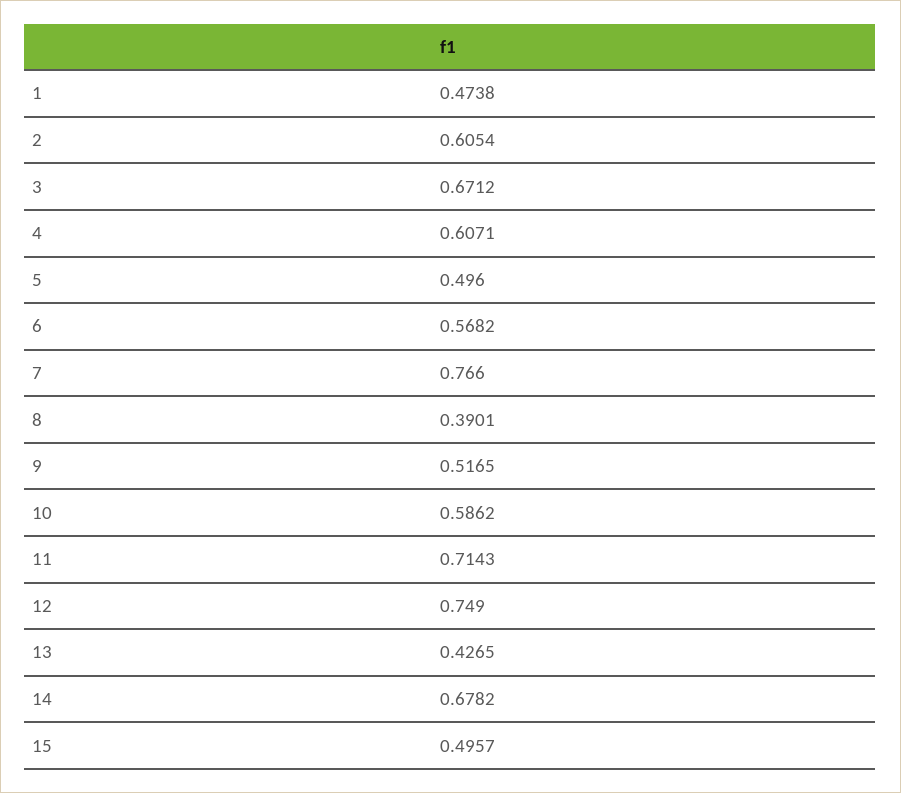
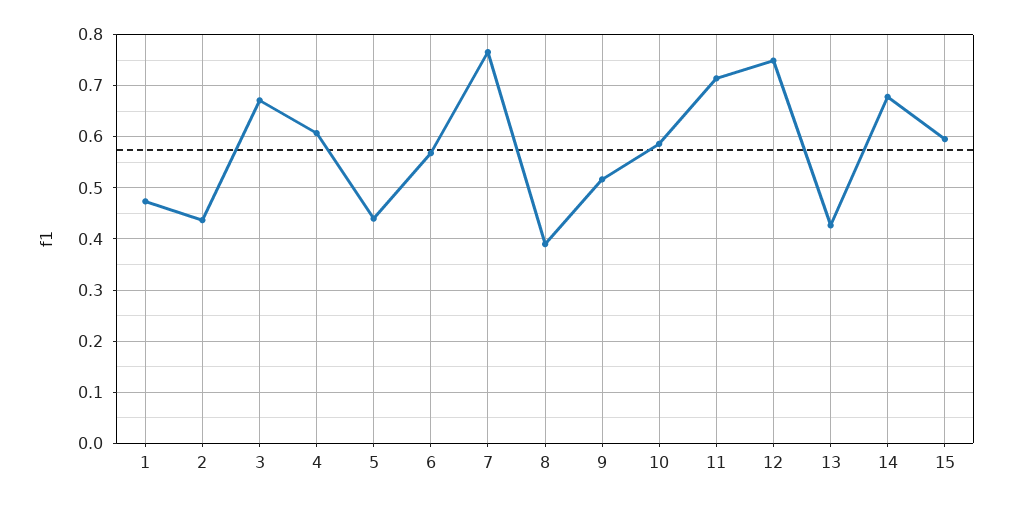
  {
    "1": 0.4738,
-   "2": 0.6054,
+   "2": 0.44,
    "3": 0.6712,
    "4": 0.6071,
-   "5": 0.496,
+   "5": 0.44,
    "6": 0.5682,
    "7": 0.766,
    "8": 0.3901,
    "9": 0.5165,
    "10": 0.5862,
    "11": 0.7143,
    "12": 0.749,
    "13": 0.4265,
    "14": 0.6782,
-   "15": 0.4957
+   "15": 0.6
  }

